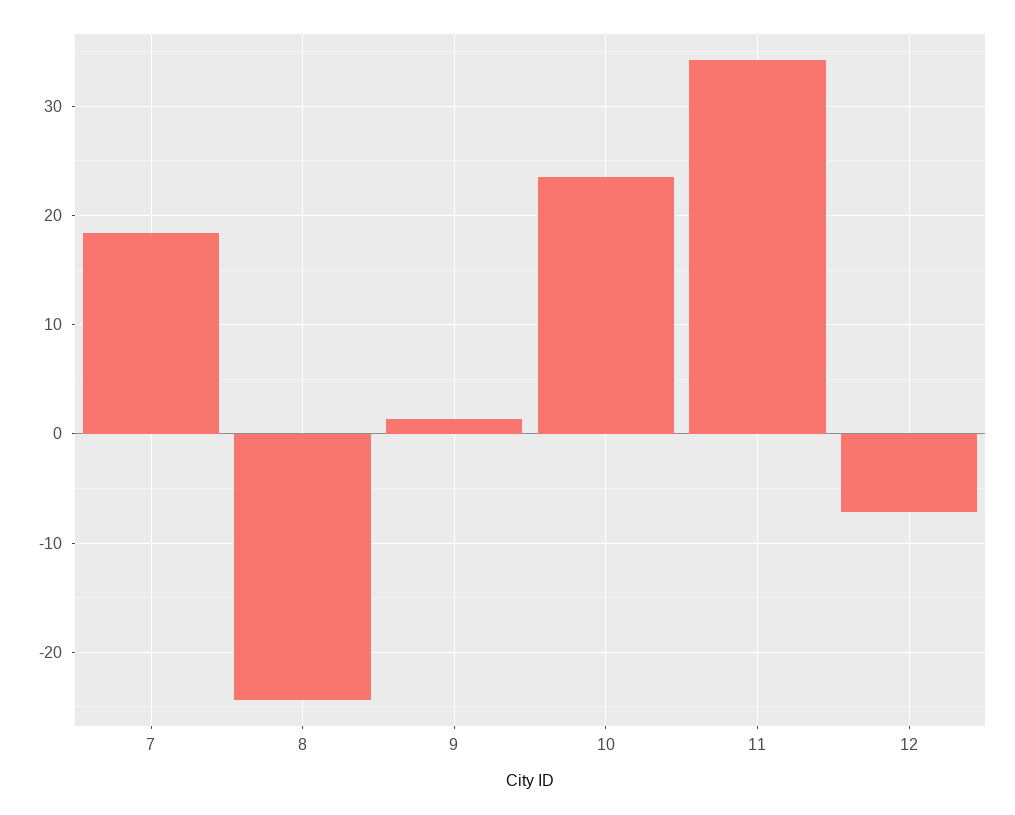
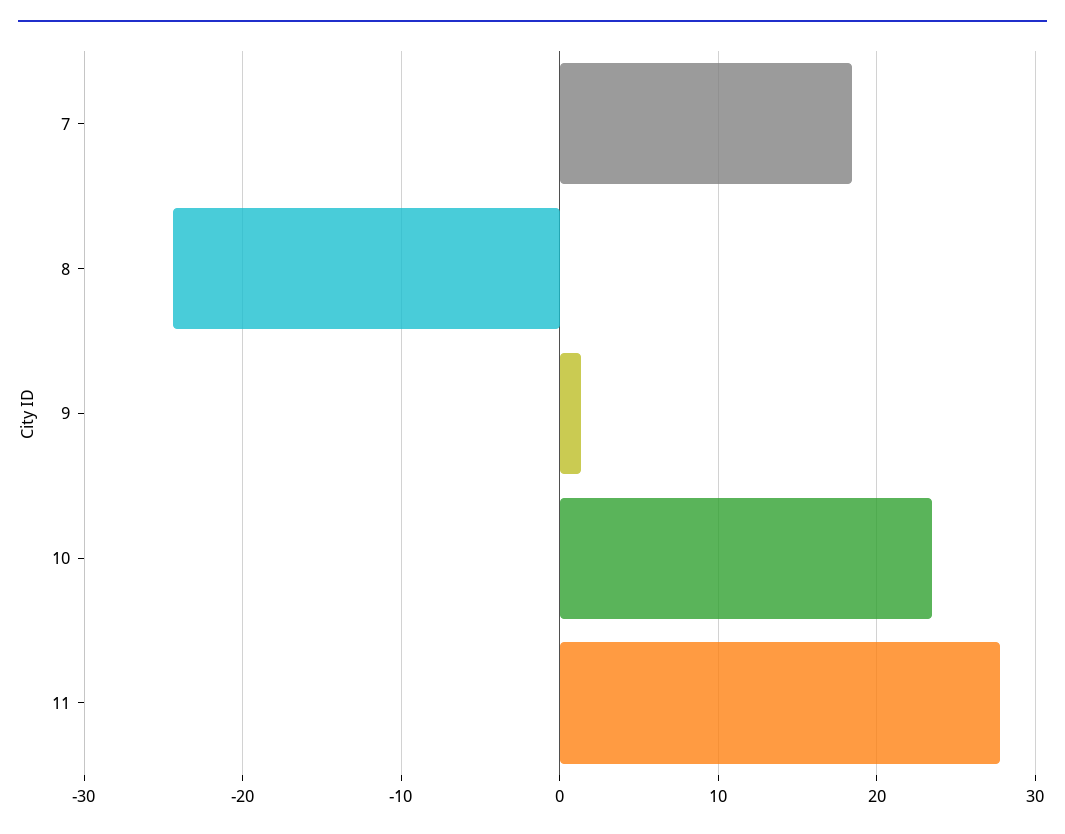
  {
    "7": 18,
    "8": -24,
    "9": 1,
    "10": 23,
-   "11": 34,
+   "11": 28
-   "12": -7
  }

